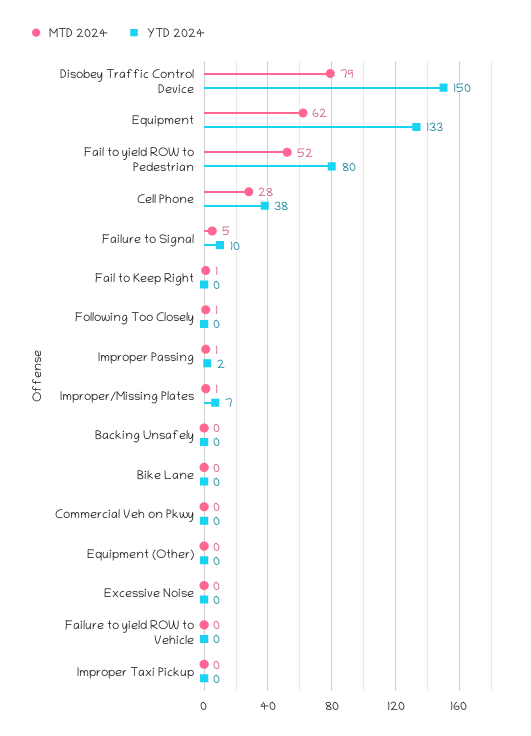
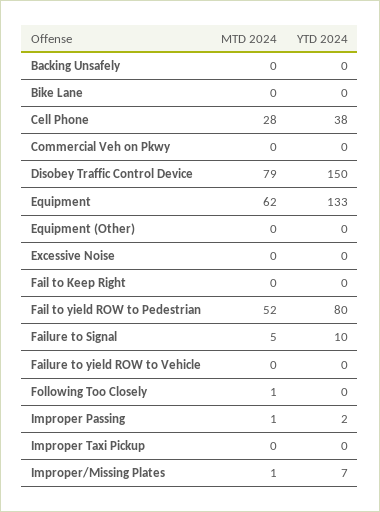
  {
    "MTD 2024": {
      "Disobey Traffic Control Device": 79,
      "Equipment": 62,
      "Fail to yield ROW to Pedestrian": 52,
      "Cell Phone": 28,
      "Failure to Signal": 5,
-     "Fail to Keep Right": 1,
+     "Fail to Keep Right": 0,
      "Following Too Closely": 1,
      "Improper Passing": 1,
      "Improper/Missing Plates": 1,
      "Backing Unsafely": 0,
      "Bike Lane": 0,
      "Commercial Veh on Pkwy": 0,
      "Equipment (Other)": 0,
      "Excessive Noise": 0,
      "Failure to yield ROW to Vehicle": 0,
      "Improper Taxi Pickup": 0
    },
    "YTD 2024": {
      "Disobey Traffic Control Device": 150,
      "Equipment": 133,
      "Fail to yield ROW to Pedestrian": 80,
      "Cell Phone": 38,
      "Failure to Signal": 10,
      "Fail to Keep Right": 0,
      "Following Too Closely": 0,
      "Improper Passing": 2,
      "Improper/Missing Plates": 7,
      "Backing Unsafely": 0,
      "Bike Lane": 0,
      "Commercial Veh on Pkwy": 0,
      "Equipment (Other)": 0,
      "Excessive Noise": 0,
      "Failure to yield ROW to Vehicle": 0,
      "Improper Taxi Pickup": 0
    }
  }

